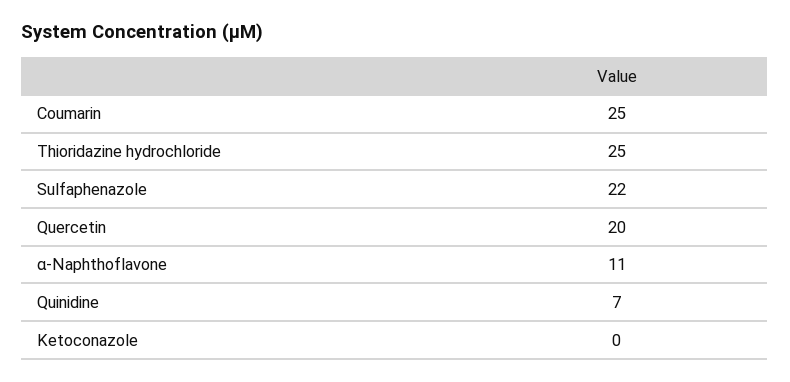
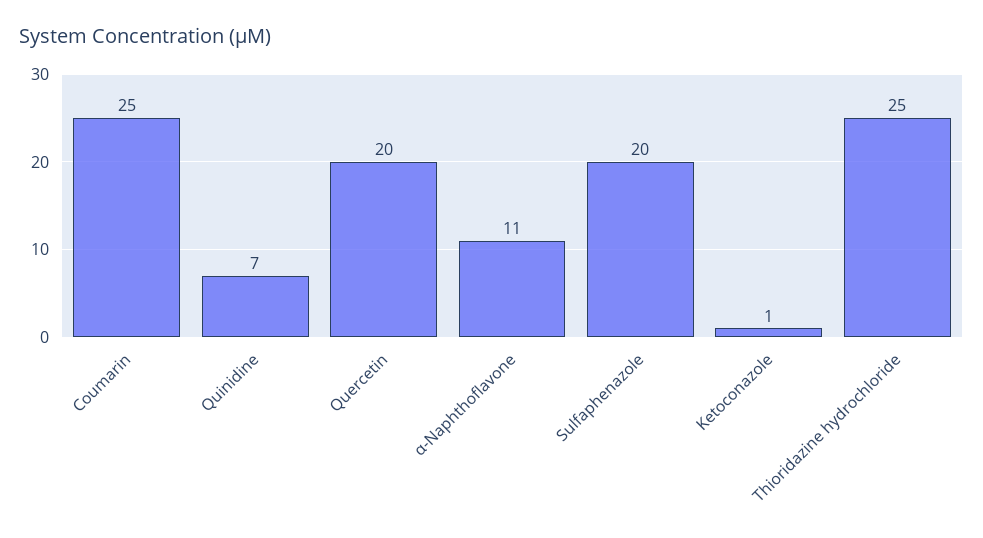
  {
    "Coumarin": 25,
    "Thioridazine hydrochloride": 25,
-   "Sulfaphenazole": 22,
+   "Sulfaphenazole": 20,
    "Quercetin": 20,
    "α-Naphthoflavone": 11,
    "Quinidine": 7,
-   "Ketoconazole": 0
+   "Ketoconazole": 1
  }

